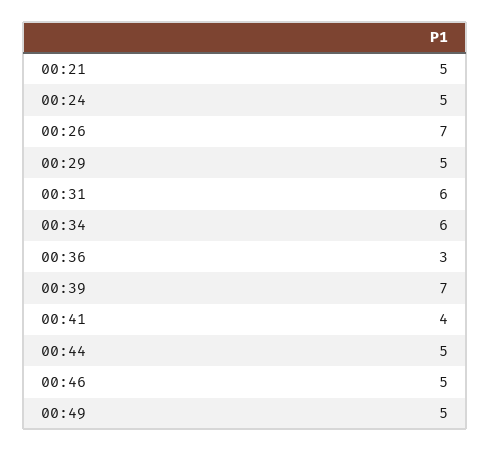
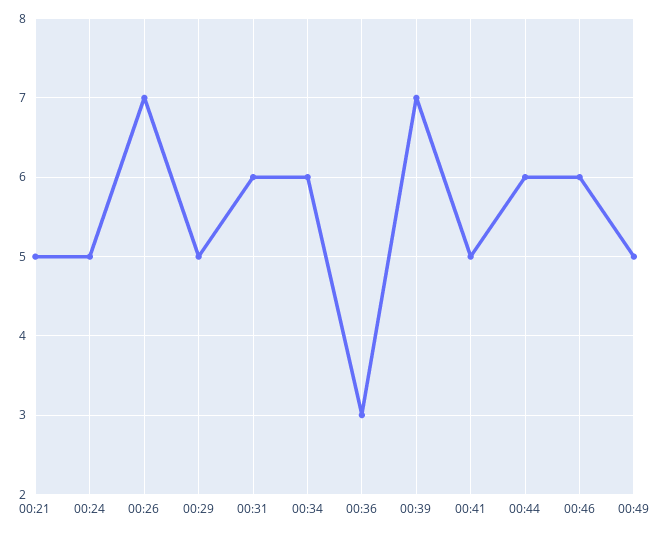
  {
    "00:21": 5,
    "00:24": 5,
    "00:26": 7,
    "00:29": 5,
    "00:31": 6,
    "00:34": 6,
    "00:36": 3,
    "00:39": 7,
-   "00:41": 4,
+   "00:41": 5,
-   "00:44": 5,
+   "00:44": 6,
-   "00:46": 5,
+   "00:46": 6,
    "00:49": 5
  }

